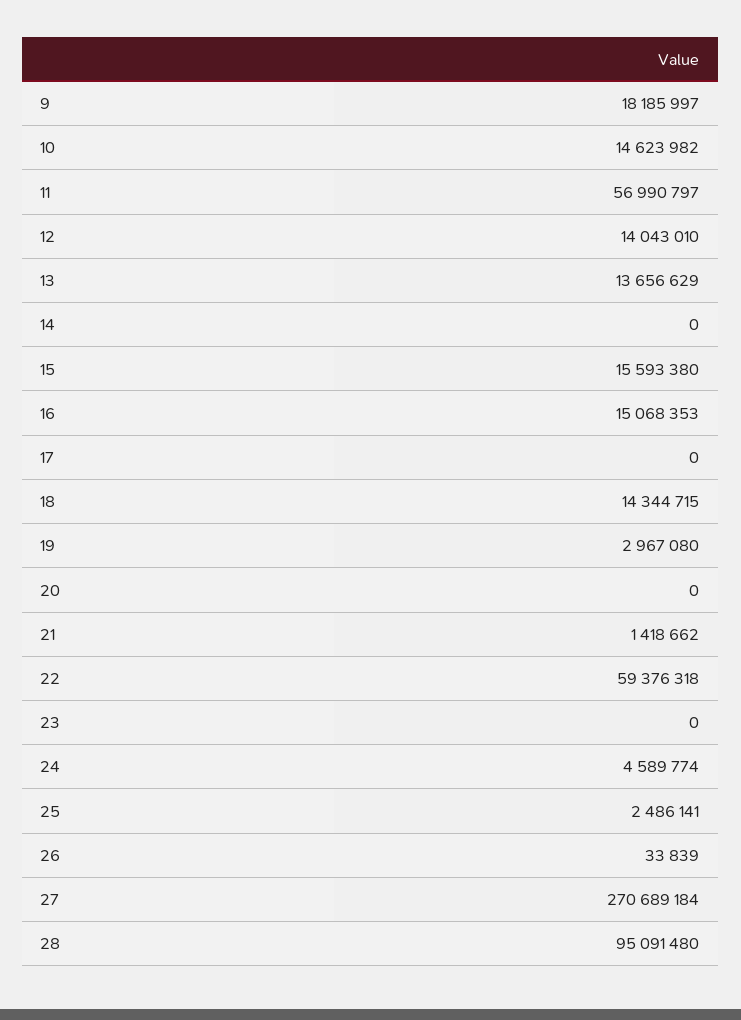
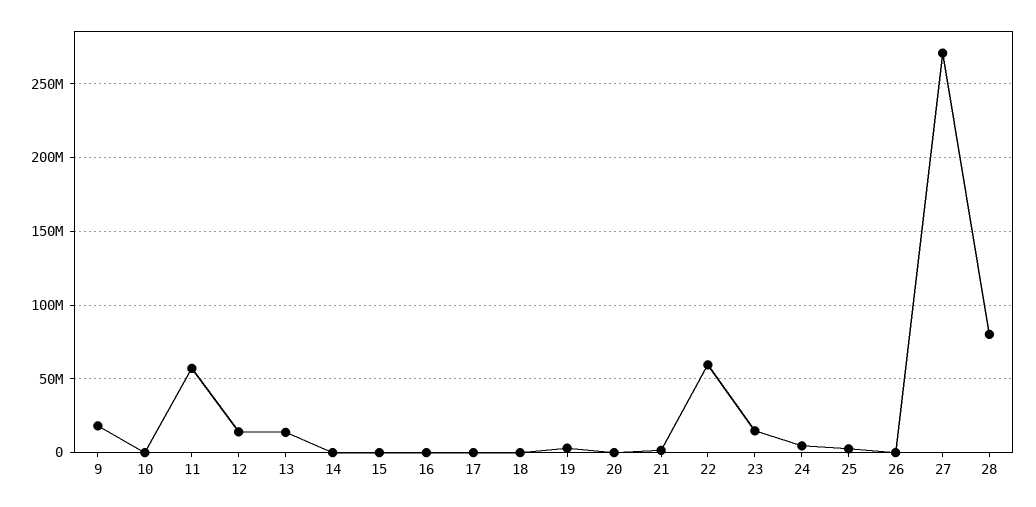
  {
    "9": 18185997,
-   "10": 14623982,
+   "10": 0,
    "11": 56990797,
    "12": 14043010,
    "13": 13656629,
    "14": 0,
-   "15": 15593380,
+   "15": 0,
-   "16": 15068353,
+   "16": 0,
    "17": 0,
-   "18": 14344715,
+   "18": 0,
    "19": 2967080,
    "20": 0,
    "21": 1418662,
    "22": 59376318,
-   "23": 0,
+   "23": 15000000,
    "24": 4589774,
    "25": 2486141,
    "26": 33839,
    "27": 270689184,
-   "28": 95091480
+   "28": 80000000
  }

